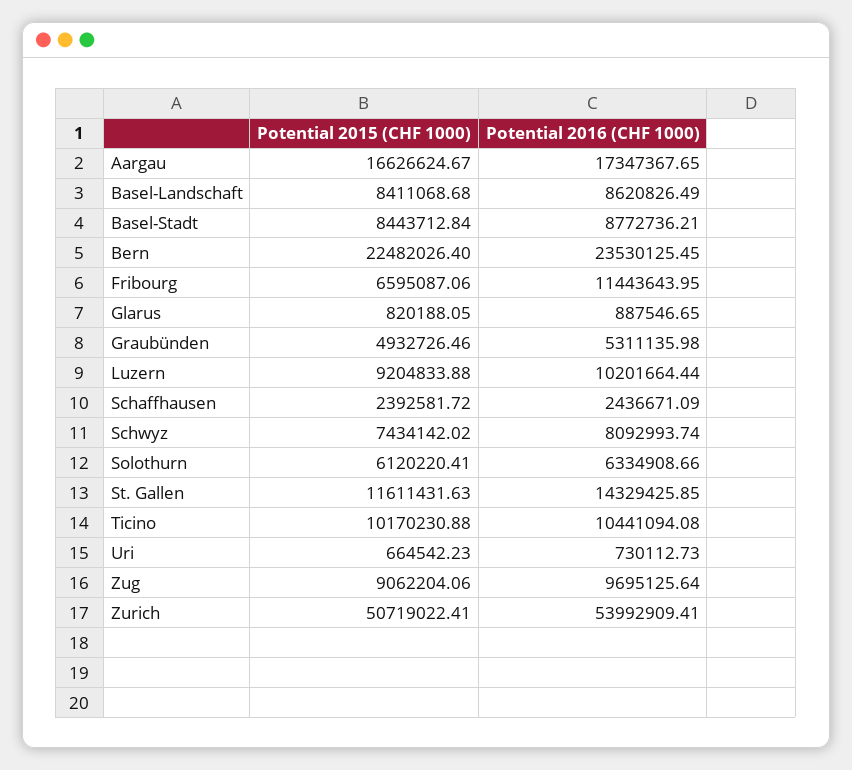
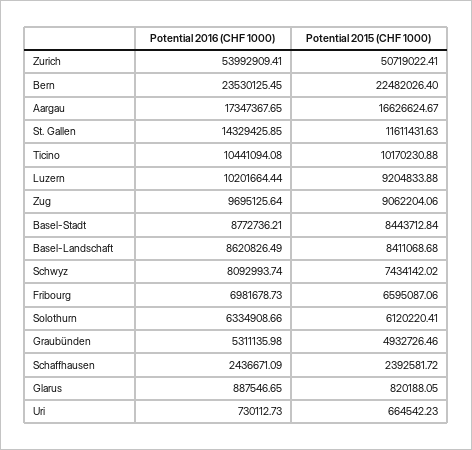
  {
    "Potential 2015 (CHF 1000)": {
      "Aargau": 16626624.67,
      "Basel-Landschaft": 8411068.68,
      "Basel-Stadt": 8443712.84,
      "Bern": 22482026.4,
      "Fribourg": 6595087.06,
      "Glarus": 820188.05,
      "Graubünden": 4932726.46,
      "Luzern": 9204833.88,
      "Schaffhausen": 2392581.72,
      "Schwyz": 7434142.02,
      "Solothurn": 6120220.41,
      "St. Gallen": 11611431.63,
      "Ticino": 10170230.88,
      "Uri": 664542.23,
      "Zug": 9062204.06,
      "Zurich": 50719022.41
    },
    "Potential 2016 (CHF 1000)": {
      "Aargau": 17347367.65,
      "Basel-Landschaft": 8620826.49,
      "Basel-Stadt": 8772736.21,
      "Bern": 23530125.45,
-     "Fribourg": 11443643.95,
+     "Fribourg": 6981678.73,
      "Glarus": 887546.65,
      "Graubünden": 5311135.98,
      "Luzern": 10201664.44,
      "Schaffhausen": 2436671.09,
      "Schwyz": 8092993.74,
      "Solothurn": 6334908.66,
      "St. Gallen": 14329425.85,
      "Ticino": 10441094.08,
      "Uri": 730112.73,
      "Zug": 9695125.64,
      "Zurich": 53992909.41
    }
  }

